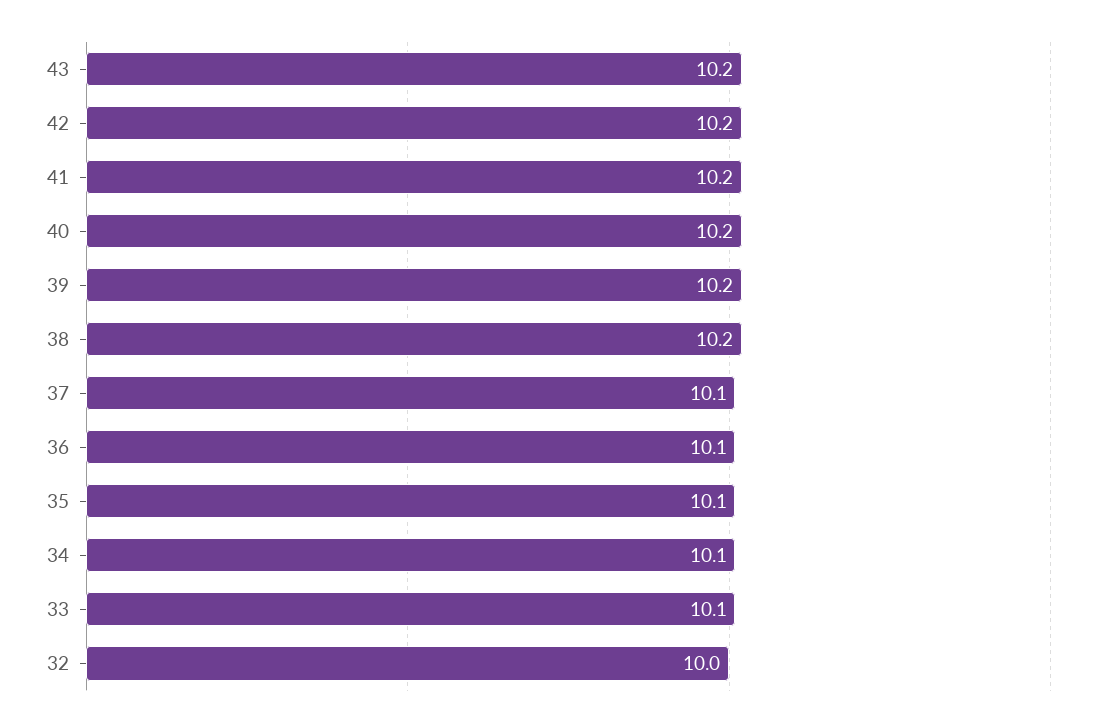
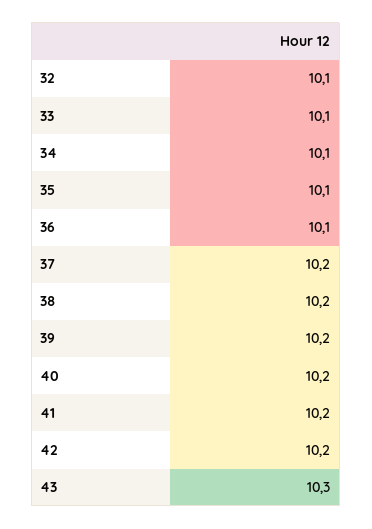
  {
-   "43": 10.2,
+   "43": 10.3,
    "42": 10.2,
    "41": 10.2,
    "40": 10.2,
    "39": 10.2,
    "38": 10.2,
-   "37": 10.1,
+   "37": 10.2,
    "36": 10.1,
    "35": 10.1,
    "34": 10.1,
    "33": 10.1,
-   "32": 10
+   "32": 10.1
  }

